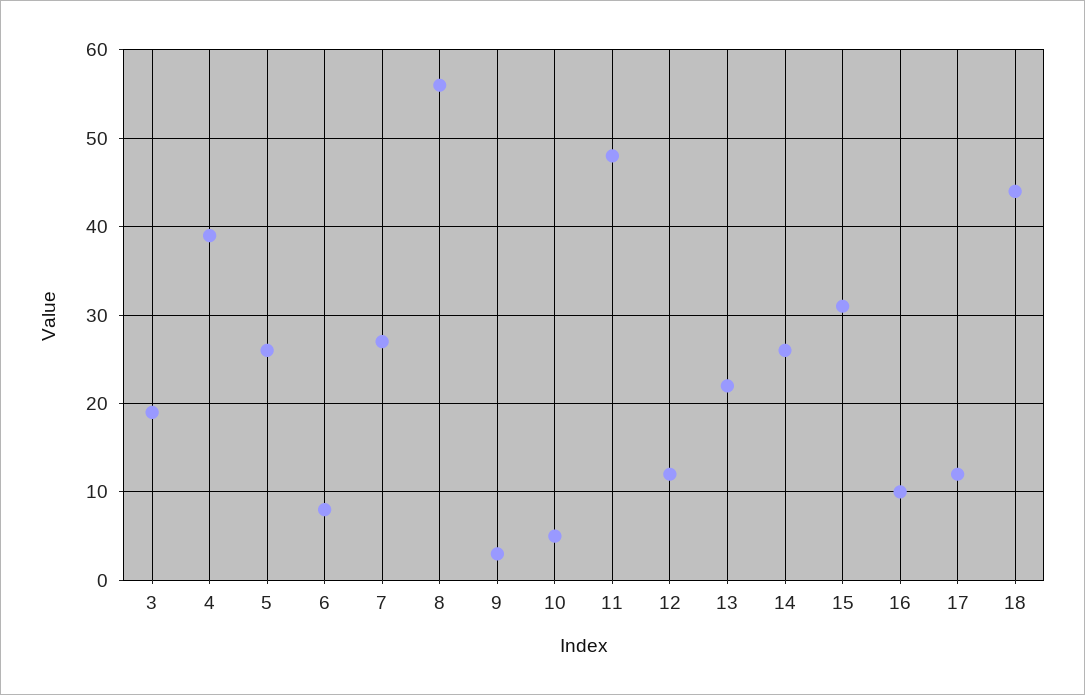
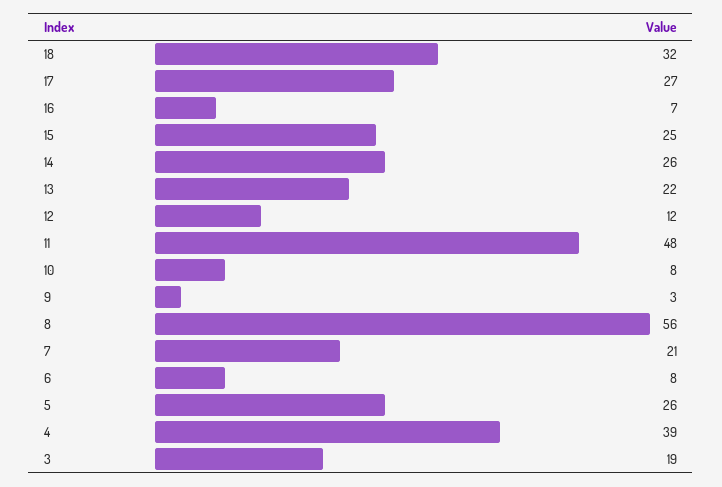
  {
    "3": 19,
    "4": 39,
    "5": 26,
    "6": 8,
-   "7": 27,
+   "7": 21,
    "8": 56,
    "9": 3,
-   "10": 5,
+   "10": 8,
    "11": 48,
    "12": 12,
    "13": 22,
    "14": 26,
-   "15": 31,
+   "15": 25,
-   "16": 10,
+   "16": 7,
-   "17": 12,
+   "17": 27,
-   "18": 44
+   "18": 32
  }

